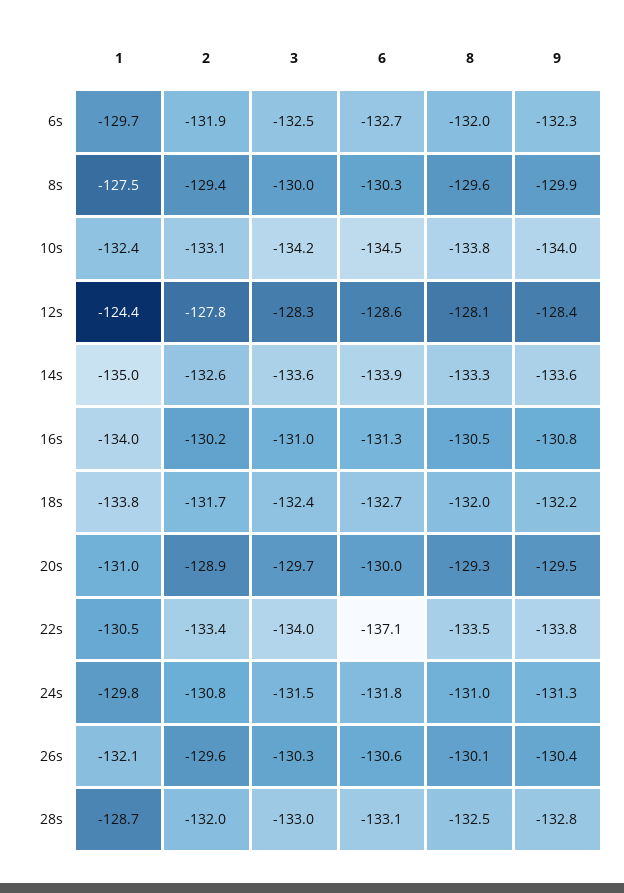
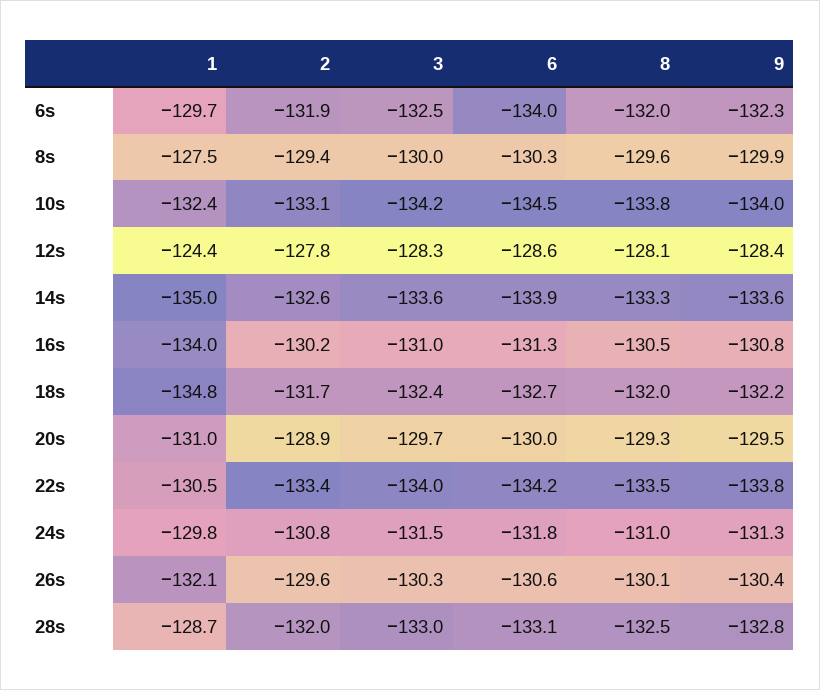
  {
    "1": {
      "6s": -129.7,
      "8s": -127.5,
      "10s": -132.4,
      "12s": -124.4,
      "14s": -135,
      "16s": -134,
-     "18s": -133.8,
+     "18s": -134.8,
      "20s": -131,
      "22s": -130.5,
      "24s": -129.8,
      "26s": -132.1,
      "28s": -128.7
    },
    "2": {
      "6s": -131.9,
      "8s": -129.4,
      "10s": -133.1,
      "12s": -127.8,
      "14s": -132.6,
      "16s": -130.2,
      "18s": -131.7,
      "20s": -128.9,
      "22s": -133.4,
      "24s": -130.8,
      "26s": -129.6,
      "28s": -132
    },
    "3": {
      "6s": -132.5,
      "8s": -130,
      "10s": -134.2,
      "12s": -128.3,
      "14s": -133.6,
      "16s": -131,
      "18s": -132.4,
      "20s": -129.7,
      "22s": -134,
      "24s": -131.5,
      "26s": -130.3,
      "28s": -133
    },
    "6": {
-     "6s": -132.7,
+     "6s": -134,
      "8s": -130.3,
      "10s": -134.5,
      "12s": -128.6,
      "14s": -133.9,
      "16s": -131.3,
      "18s": -132.7,
      "20s": -130,
-     "22s": -137.1,
+     "22s": -134.2,
      "24s": -131.8,
      "26s": -130.6,
      "28s": -133.1
    },
    "8": {
      "6s": -132,
      "8s": -129.6,
      "10s": -133.8,
      "12s": -128.1,
      "14s": -133.3,
      "16s": -130.5,
      "18s": -132,
      "20s": -129.3,
      "22s": -133.5,
      "24s": -131,
      "26s": -130.1,
      "28s": -132.5
    },
    "9": {
      "6s": -132.3,
      "8s": -129.9,
      "10s": -134,
      "12s": -128.4,
      "14s": -133.6,
      "16s": -130.8,
      "18s": -132.2,
      "20s": -129.5,
      "22s": -133.8,
      "24s": -131.3,
      "26s": -130.4,
      "28s": -132.8
    }
  }

